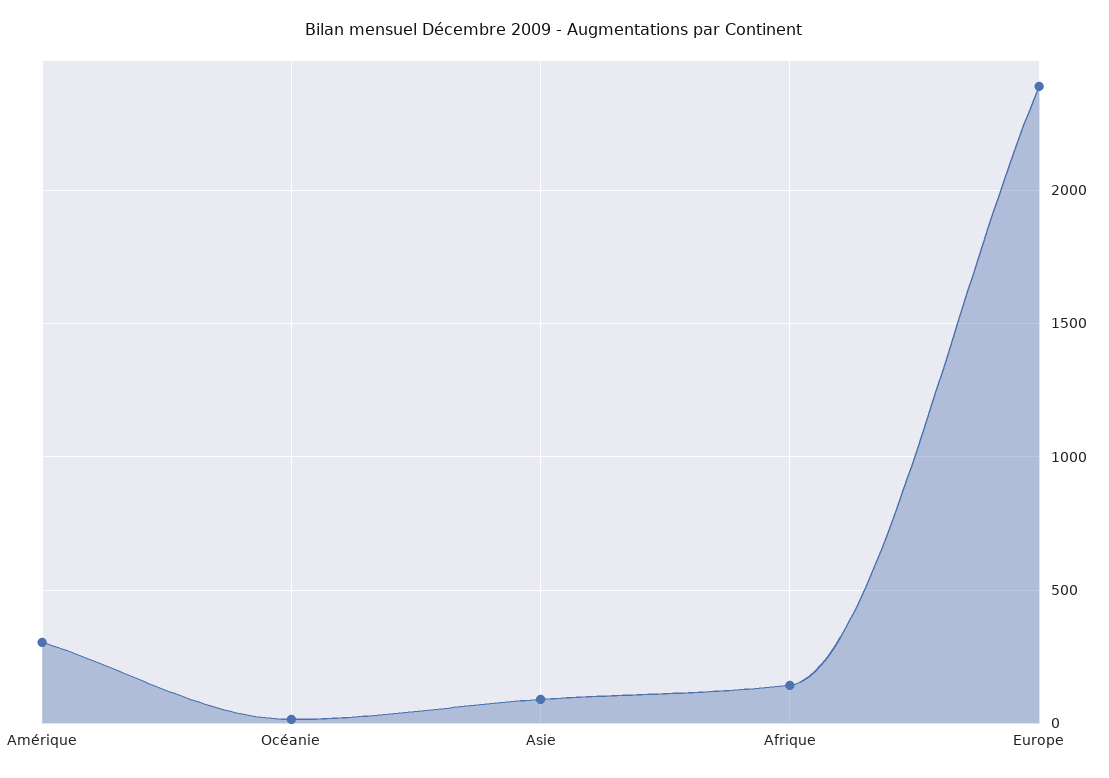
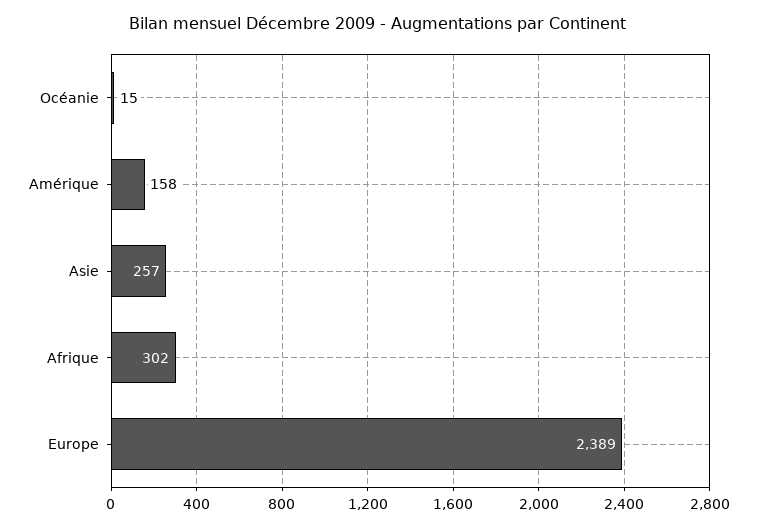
  {
-   "Amérique": 300,
+   "Amérique": 158,
    "Océanie": 15,
-   "Asie": 100,
+   "Asie": 257,
-   "Afrique": 150,
+   "Afrique": 302,
    "Europe": 2389
  }

